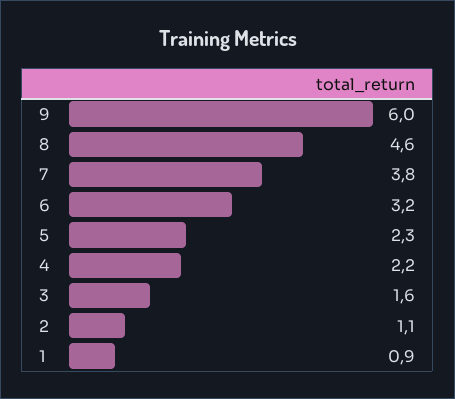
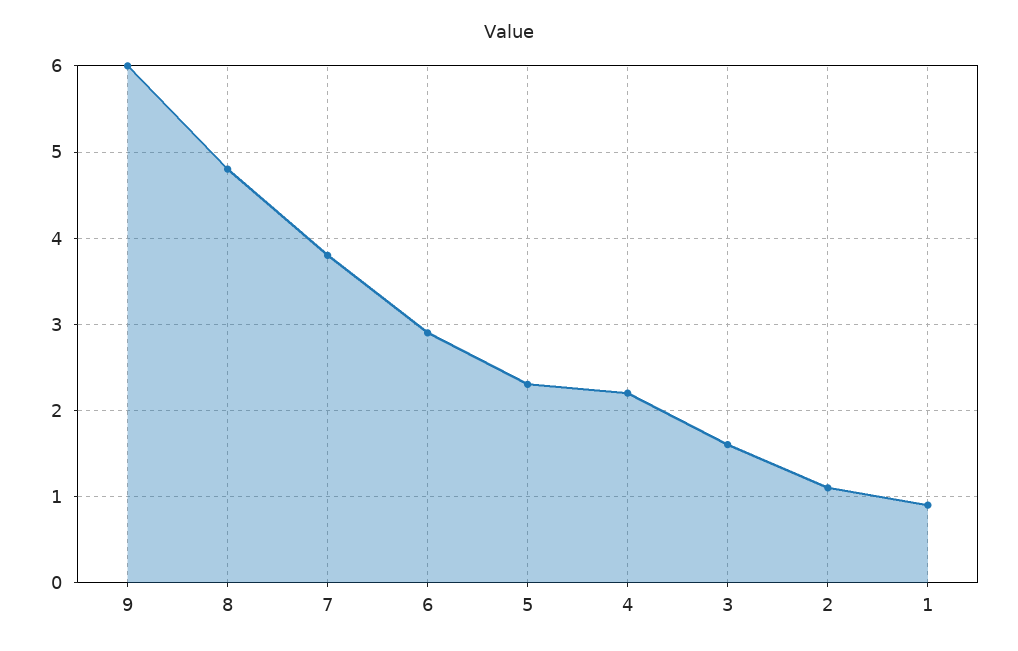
  {
    "9": 6,
-   "8": 4.6,
+   "8": 4.8,
    "7": 3.8,
-   "6": 3.2,
+   "6": 2.9,
    "5": 2.3,
    "4": 2.2,
    "3": 1.6,
    "2": 1.1,
    "1": 0.9
  }

